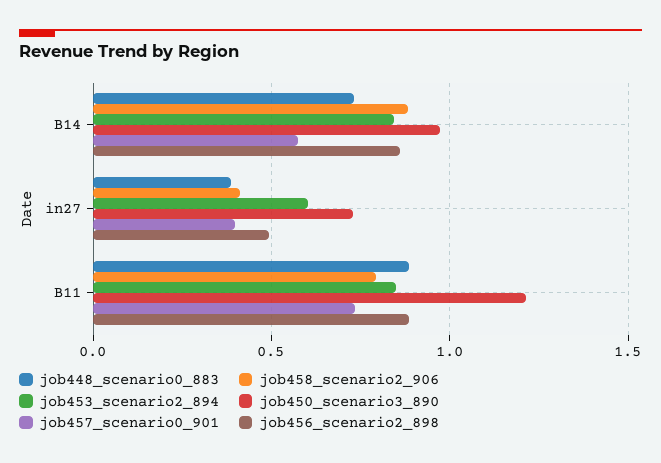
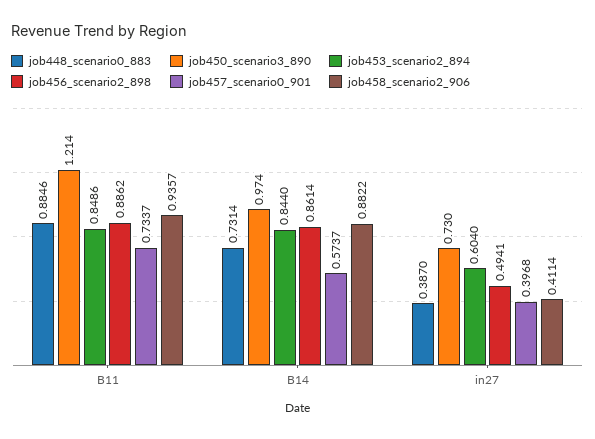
  {
    "job448_scenario0_883": {
      "B14": 0.7314,
      "in27": 0.387,
      "B11": 0.8846
    },
    "job458_scenario2_906": {
      "B14": 0.8822,
      "in27": 0.4114,
-     "B11": 0.8
+     "B11": 0.9357
    },
    "job453_scenario2_894": {
      "B14": 0.844,
      "in27": 0.604,
      "B11": 0.8486
    },
    "job450_scenario3_890": {
      "B14": 0.974,
      "in27": 0.73,
      "B11": 1.214
    },
    "job457_scenario0_901": {
      "B14": 0.5737,
      "in27": 0.3968,
      "B11": 0.7337
    },
    "job456_scenario2_898": {
      "B14": 0.8614,
      "in27": 0.4941,
      "B11": 0.8862
    }
  }

